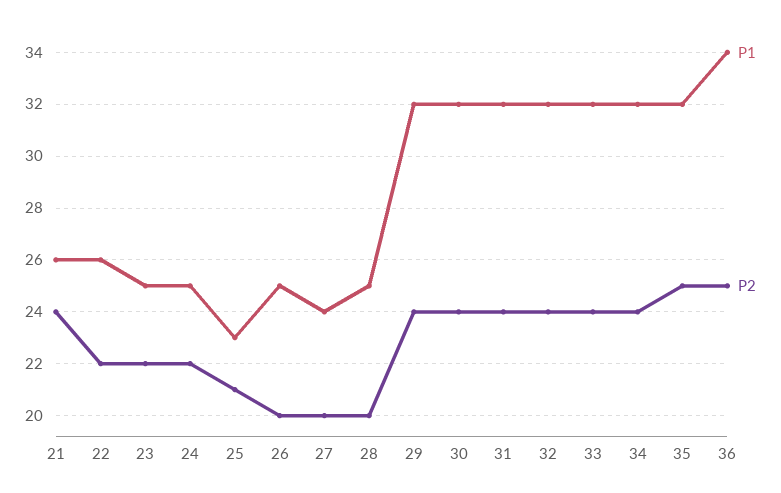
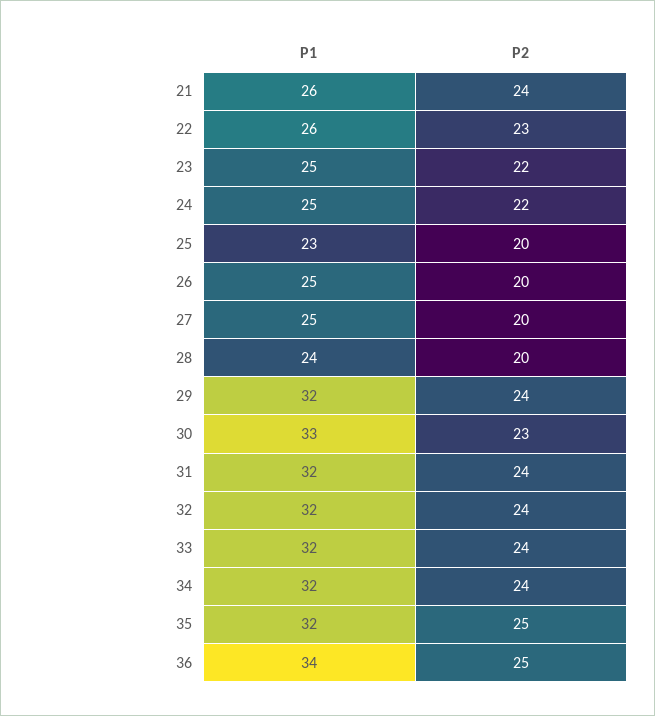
  {
    "P1": {
      "21": 26,
      "22": 26,
      "23": 25,
      "24": 25,
      "25": 23,
      "26": 25,
-     "27": 24,
+     "27": 25,
-     "28": 25,
+     "28": 24,
      "29": 32,
-     "30": 32,
+     "30": 33,
      "31": 32,
      "32": 32,
      "33": 32,
      "34": 32,
      "35": 32,
      "36": 34
    },
    "P2": {
      "21": 24,
-     "22": 22,
+     "22": 23,
      "23": 22,
      "24": 22,
-     "25": 21,
+     "25": 20,
      "26": 20,
      "27": 20,
      "28": 20,
      "29": 24,
-     "30": 24,
+     "30": 23,
      "31": 24,
      "32": 24,
      "33": 24,
      "34": 24,
      "35": 25,
      "36": 25
    }
  }

